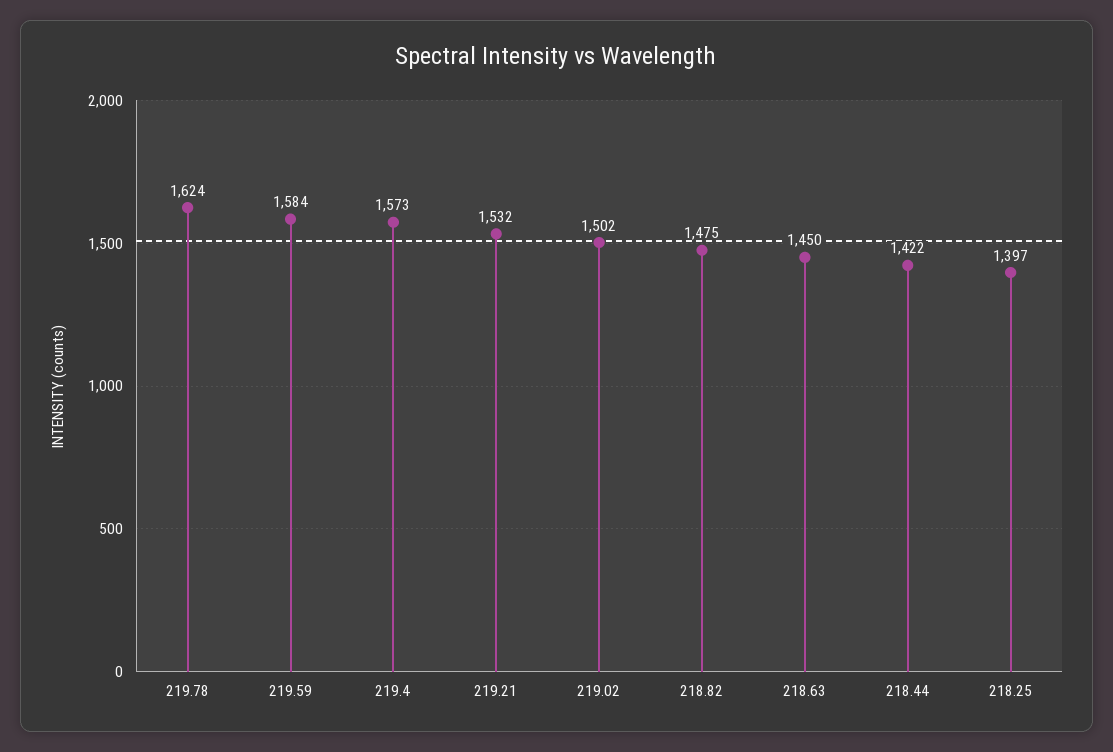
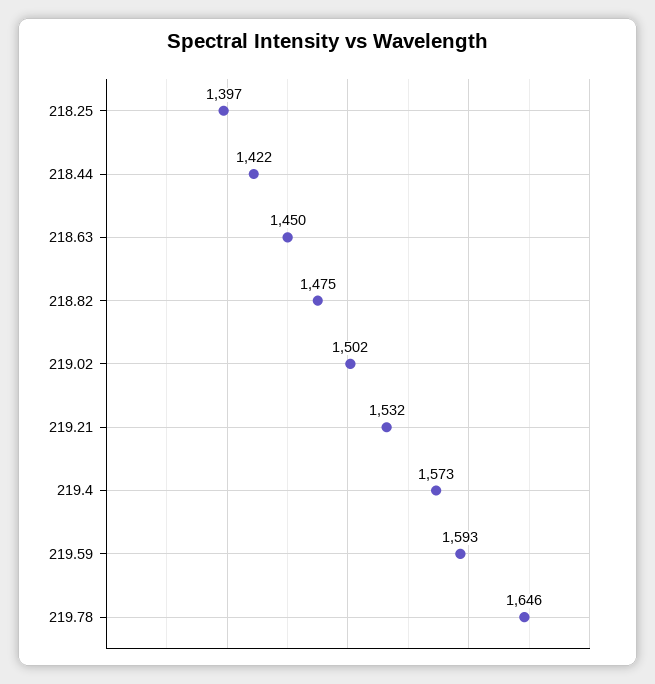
  {
-   "219.78": 1624,
+   "219.78": 1646,
-   "219.59": 1584,
+   "219.59": 1593,
    "219.4": 1573,
    "219.21": 1532,
    "219.02": 1502,
    "218.82": 1475,
    "218.63": 1450,
    "218.44": 1422,
    "218.25": 1397
  }

